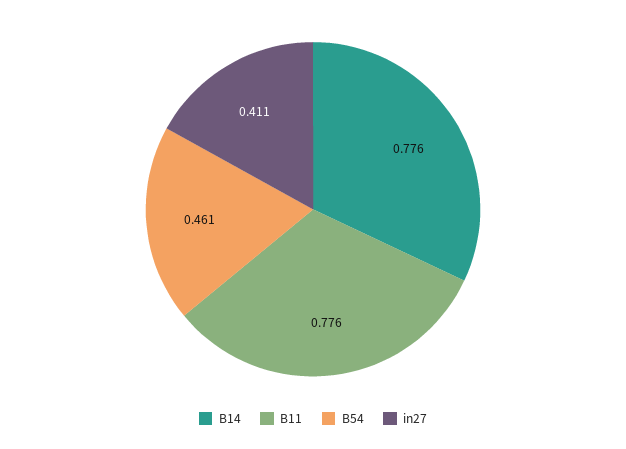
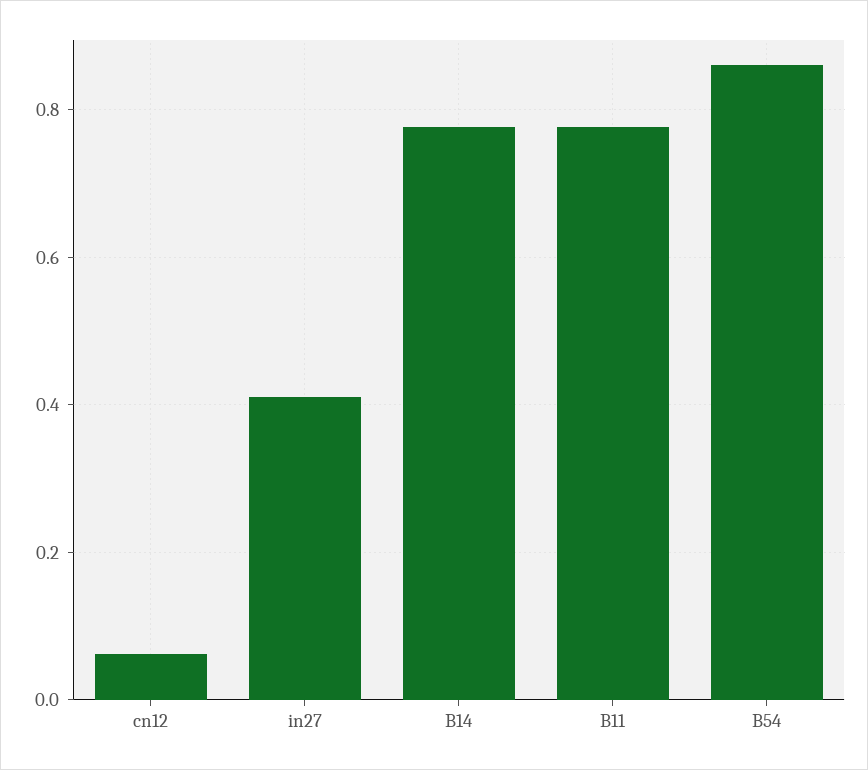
  {
    "B14": 0.776,
    "B11": 0.776,
-   "B54": 0.461,
+   "B54": 0.86,
-   "in27": 0.411
+   "in27": 0.411,
+   "cn12": 0.06
  }

